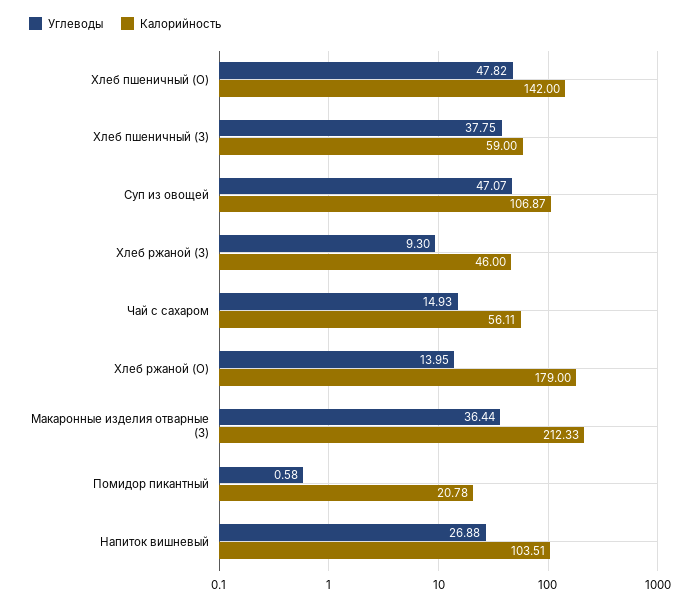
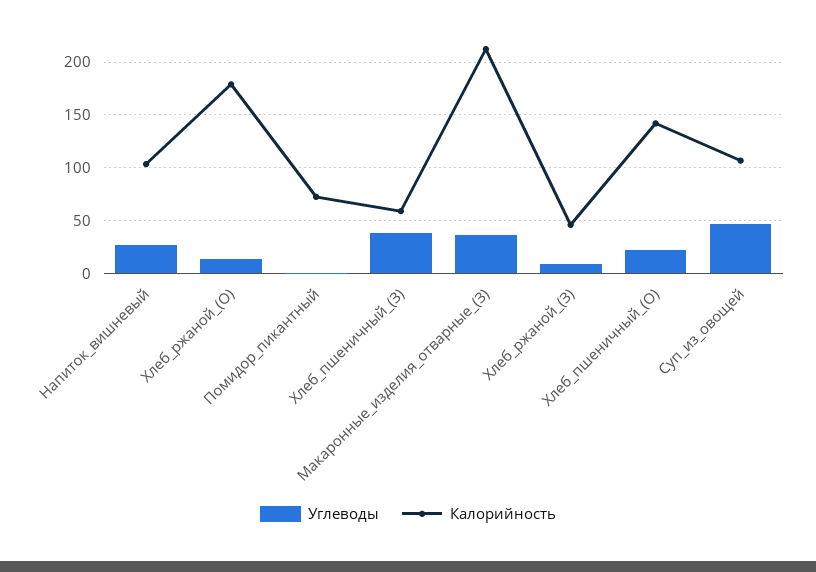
  {
    "Углеводы": {
-     "Хлеб пшеничный (О)": 47.82,
+     "Хлеб пшеничный (О)": 20,
      "Хлеб пшеничный (З)": 37.75,
      "Суп из овощей": 47.07,
      "Хлеб ржаной (З)": 9.3,
-     "Чай с сахаром": 14.93,
      "Хлеб ржаной (О)": 13.95,
      "Макаронные изделия отварные (З)": 36.44,
      "Помидор пикантный": 0.58,
      "Напиток вишневый": 26.88
    },
    "Калорийность": {
      "Хлеб пшеничный (О)": 142,
      "Хлеб пшеничный (З)": 59,
      "Суп из овощей": 106.87,
      "Хлеб ржаной (З)": 46,
-     "Чай с сахаром": 56.11,
      "Хлеб ржаной (О)": 179,
      "Макаронные изделия отварные (З)": 212.33,
-     "Помидор пикантный": 20.78,
+     "Помидор пикантный": 70,
      "Напиток вишневый": 103.51
    }
  }

